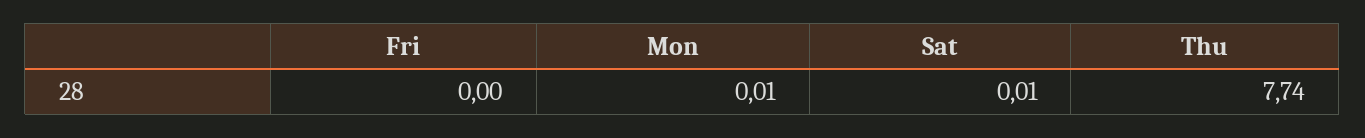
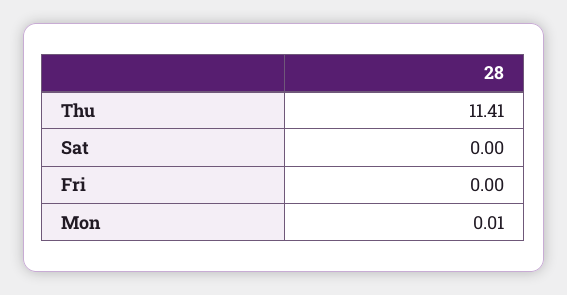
  {
    "Fri": 0,
    "Mon": 0.01,
-   "Sat": 0.01,
+   "Sat": 0,
-   "Thu": 7.74
+   "Thu": 11.41
  }

